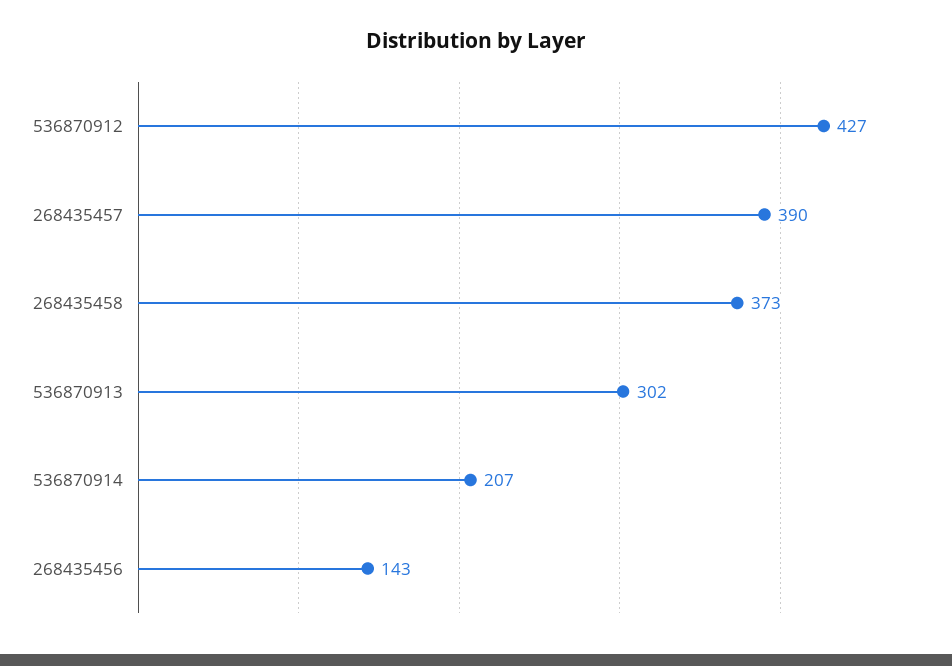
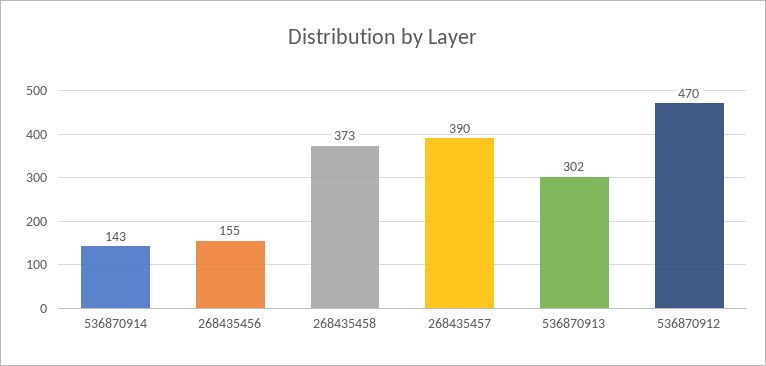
  {
-   "536870912": 427,
+   "536870912": 470,
    "268435457": 390,
    "268435458": 373,
    "536870913": 302,
-   "536870914": 207,
+   "536870914": 143,
-   "268435456": 143
+   "268435456": 155
  }

